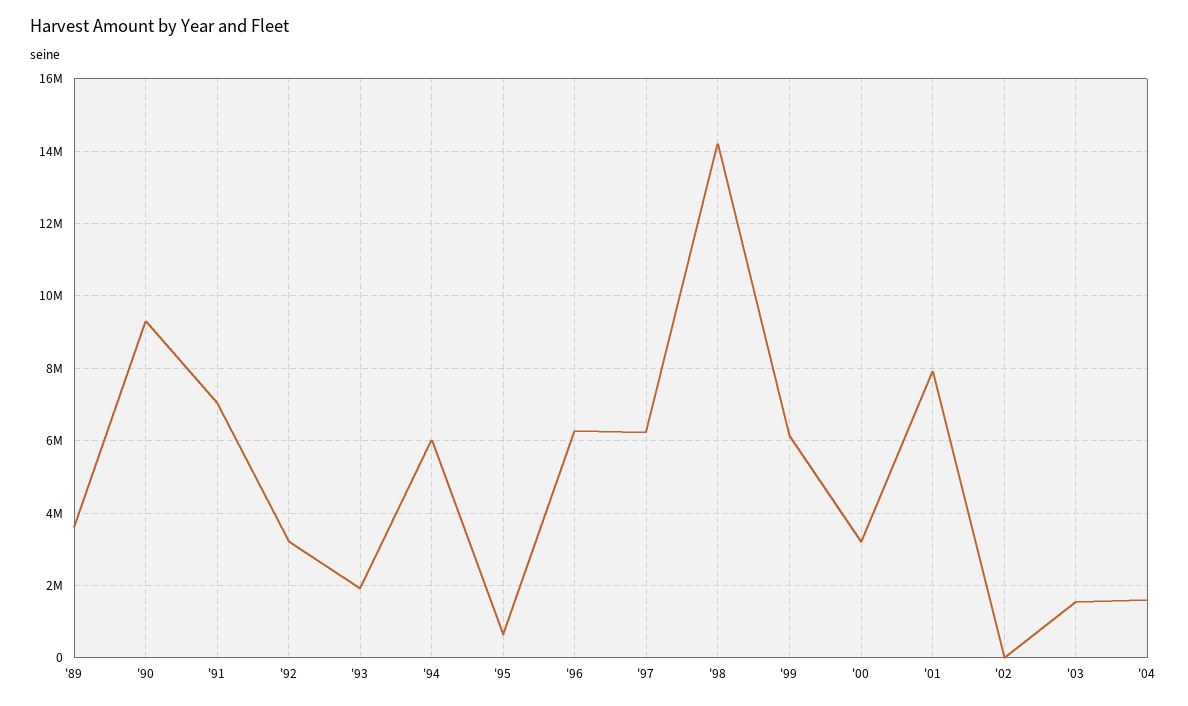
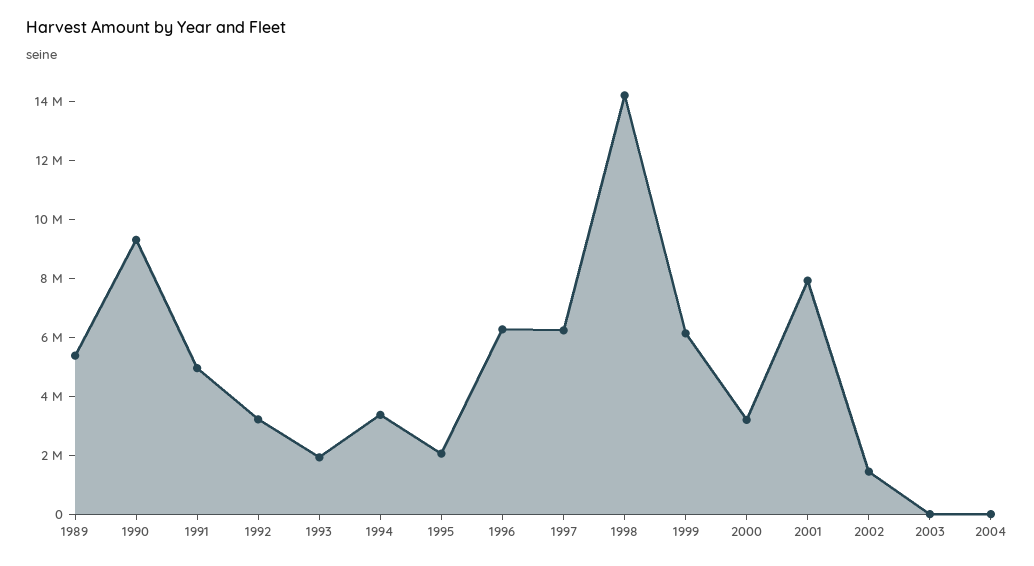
  {
-   "'89": 3600000,
+   "'89": 5500000,
    "'90": 9400000,
-   "'91": 7000000,
+   "'91": 5000000,
    "'92": 3200000,
    "'93": 2000000,
-   "'94": 6000000,
+   "'94": 3500000,
-   "'95": 600000,
+   "'95": 2000000,
    "'96": 6200000,
    "'97": 6200000,
    "'98": 14200000,
    "'99": 6200000,
    "'00": 3200000,
    "'01": 8000000,
-   "'02": 0,
+   "'02": 1500000,
-   "'03": 1600000,
+   "'03": 0,
-   "'04": 1600000
+   "'04": 0
  }

